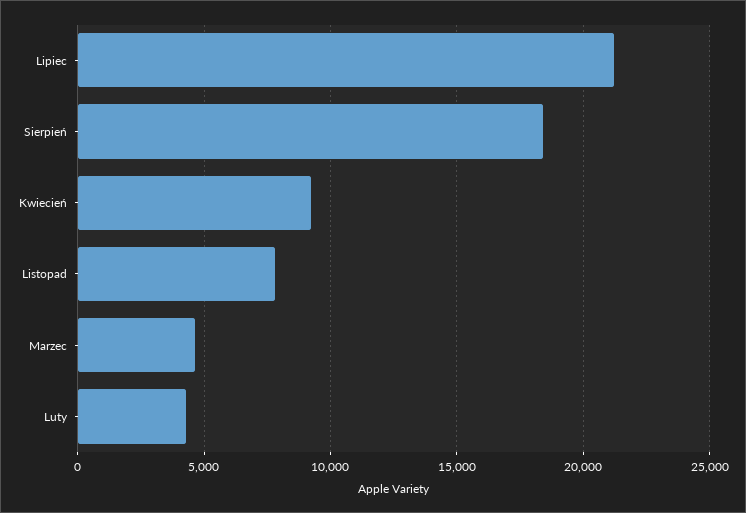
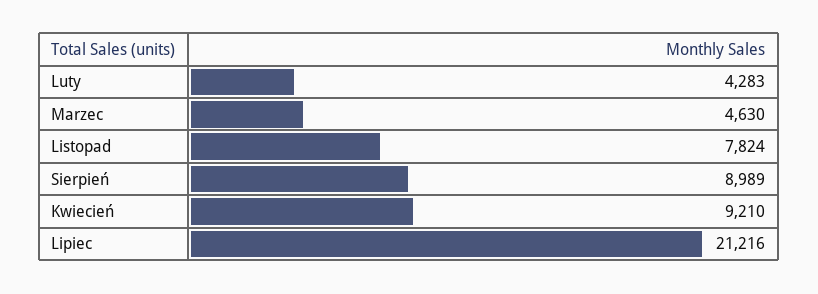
  {
    "Lipiec": 21216,
-   "Sierpień": 18500,
+   "Sierpień": 8989,
    "Kwiecień": 9210,
    "Listopad": 7824,
    "Marzec": 4630,
    "Luty": 4283
  }

